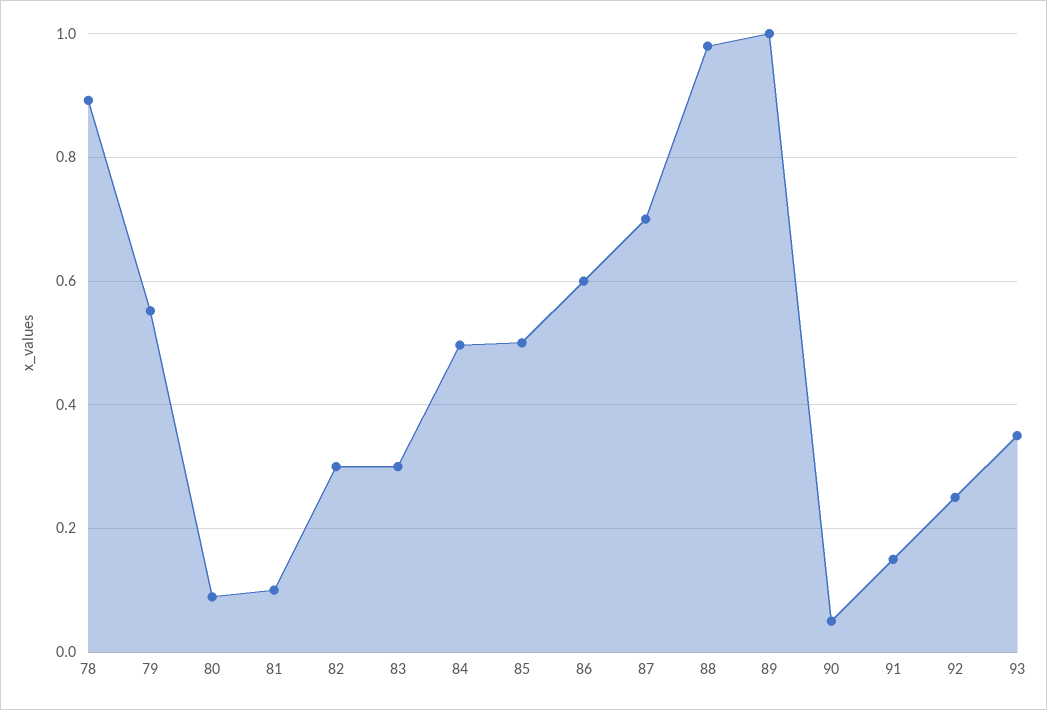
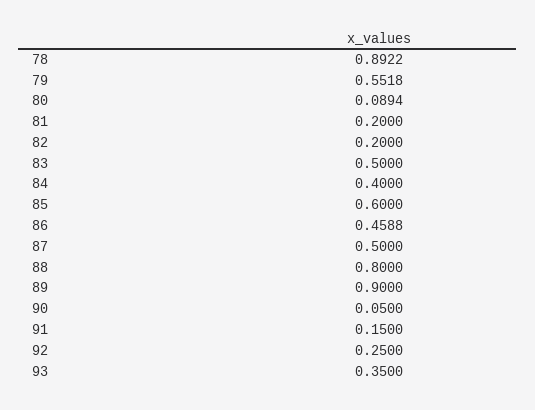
  {
    "78": 0.8922,
    "79": 0.5518,
    "80": 0.0894,
-   "81": 0.1,
+   "81": 0.2,
-   "82": 0.3,
+   "82": 0.2,
-   "83": 0.3,
+   "83": 0.5,
-   "84": 0.5,
+   "84": 0.4,
-   "85": 0.5,
+   "85": 0.6,
-   "86": 0.6,
+   "86": 0.4588,
-   "87": 0.7,
+   "87": 0.5,
-   "88": 0.98,
+   "88": 0.8,
-   "89": 1,
+   "89": 0.9,
    "90": 0.05,
    "91": 0.15,
    "92": 0.25,
    "93": 0.35
  }

